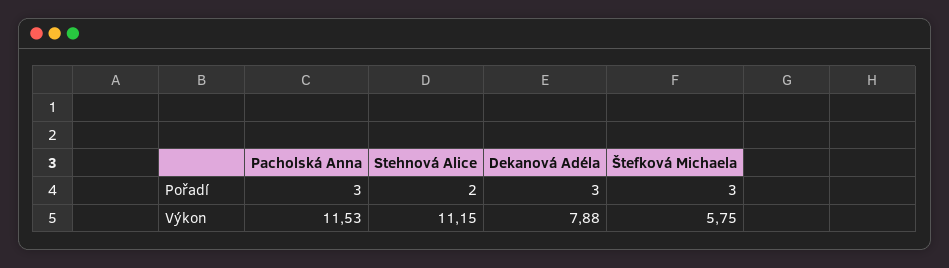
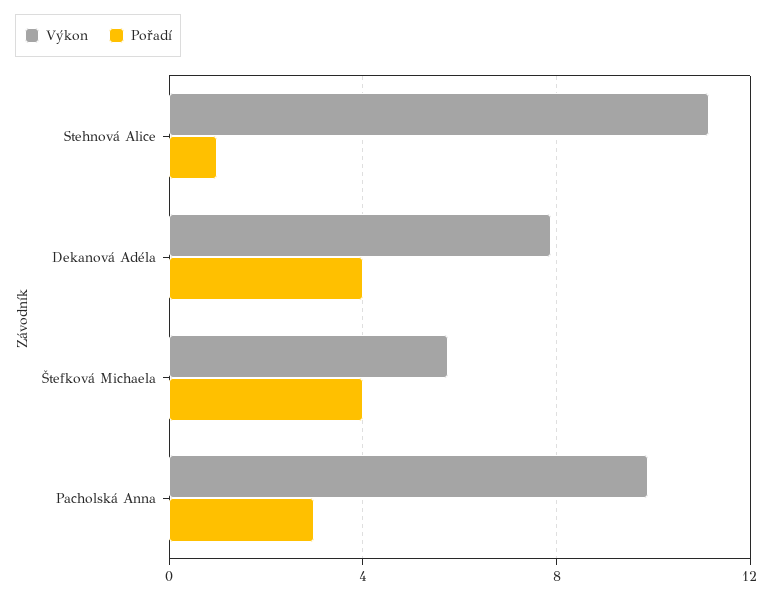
  {
    "Pořadí": {
      "Pacholská Anna": 3,
-     "Stehnová Alice": 2,
+     "Stehnová Alice": 1,
-     "Dekanová Adéla": 3,
+     "Dekanová Adéla": 4,
-     "Štefková Michaela": 3
+     "Štefková Michaela": 4
    },
    "Výkon": {
-     "Pacholská Anna": 11.53,
+     "Pacholská Anna": 10,
      "Stehnová Alice": 11.15,
      "Dekanová Adéla": 7.88,
      "Štefková Michaela": 5.75
    }
  }

